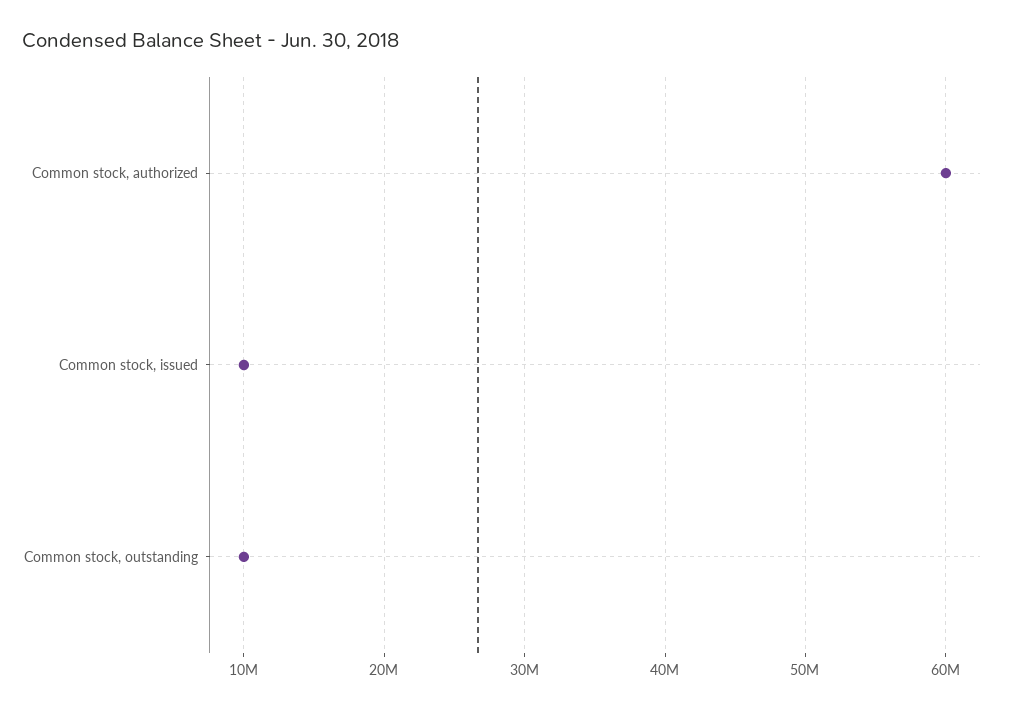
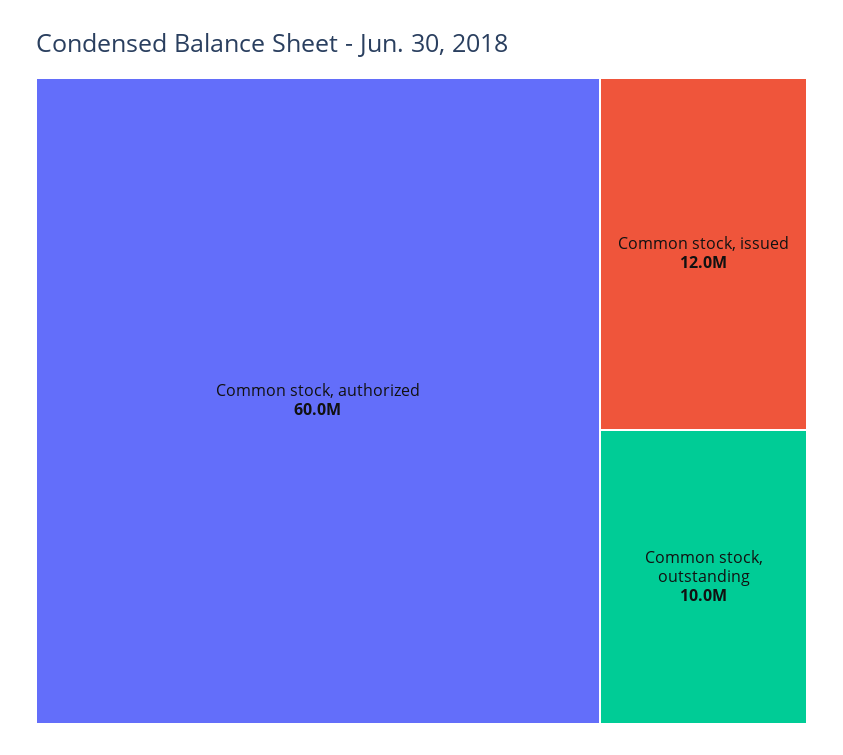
  {
    "Common stock, authorized": 60000000,
-   "Common stock, issued": 10000000,
+   "Common stock, issued": 12000000,
    "Common stock, outstanding": 10000000
  }

